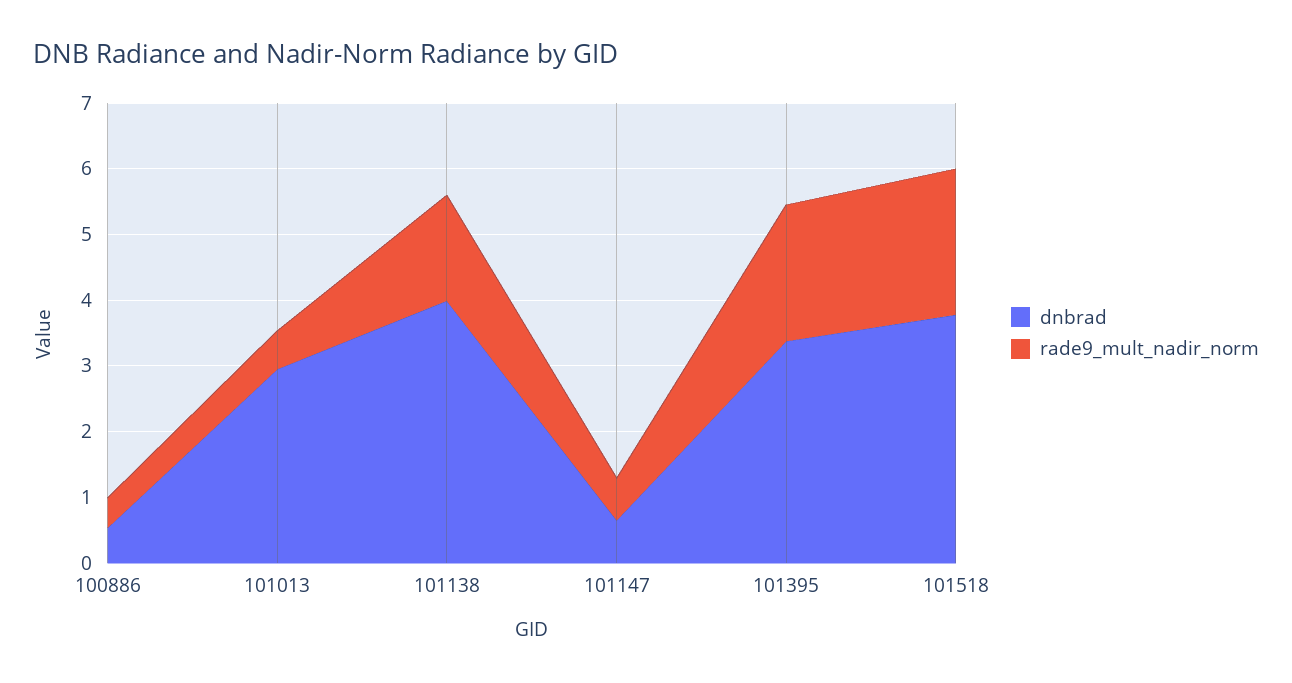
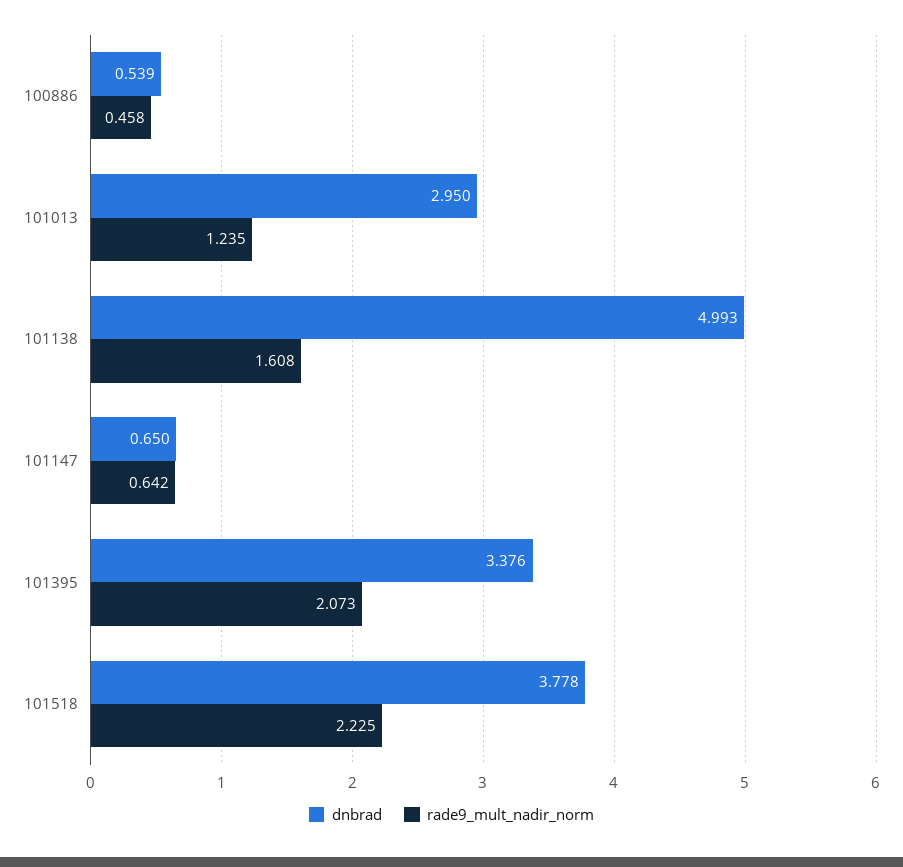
  {
    "dnbrad": {
      "100886": 0.539,
      "101013": 2.95,
-     "101138": 4,
+     "101138": 4.993,
      "101147": 0.65,
      "101395": 3.376,
      "101518": 3.778
    },
    "rade9_mult_nadir_norm": {
      "100886": 0.458,
-     "101013": 0.6,
+     "101013": 1.235,
      "101138": 1.608,
      "101147": 0.642,
      "101395": 2.073,
      "101518": 2.225
    }
  }

